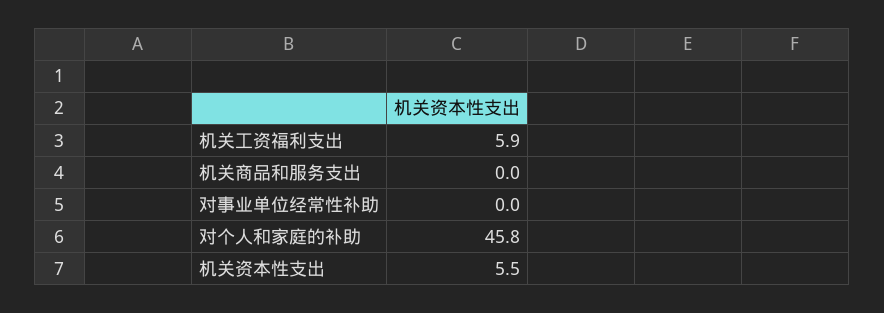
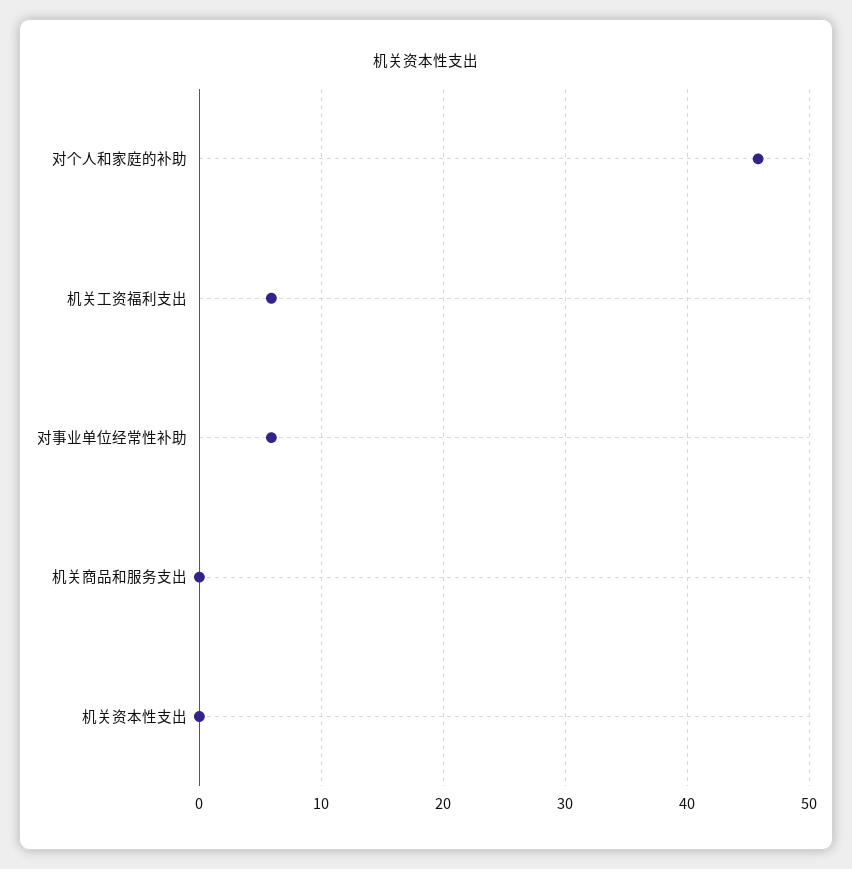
  {
    "机关工资福利支出": 5.9,
    "机关商品和服务支出": 0,
-   "对事业单位经常性补助": 0,
+   "对事业单位经常性补助": 6,
    "对个人和家庭的补助": 45.8,
-   "机关资本性支出": 5.5
+   "机关资本性支出": 0
  }

